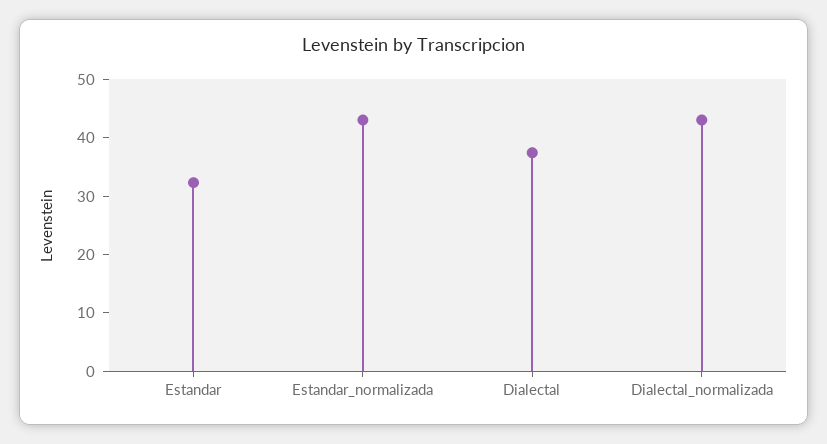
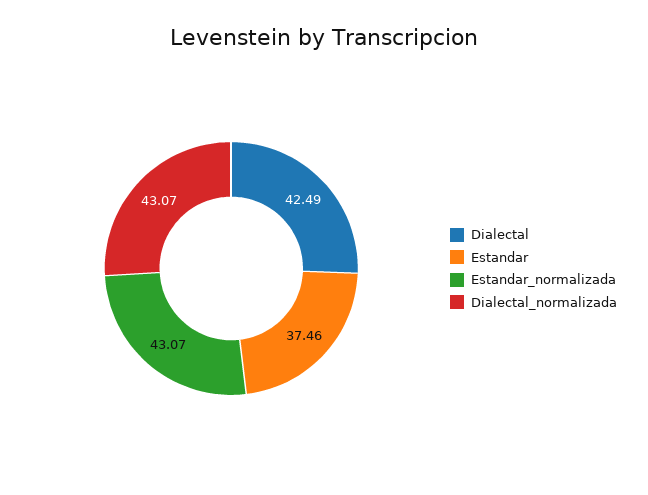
  {
-   "Estandar": 32,
+   "Estandar": 37.46,
    "Estandar_normalizada": 43.07,
-   "Dialectal": 38,
+   "Dialectal": 42.49,
    "Dialectal_normalizada": 43.07
  }

